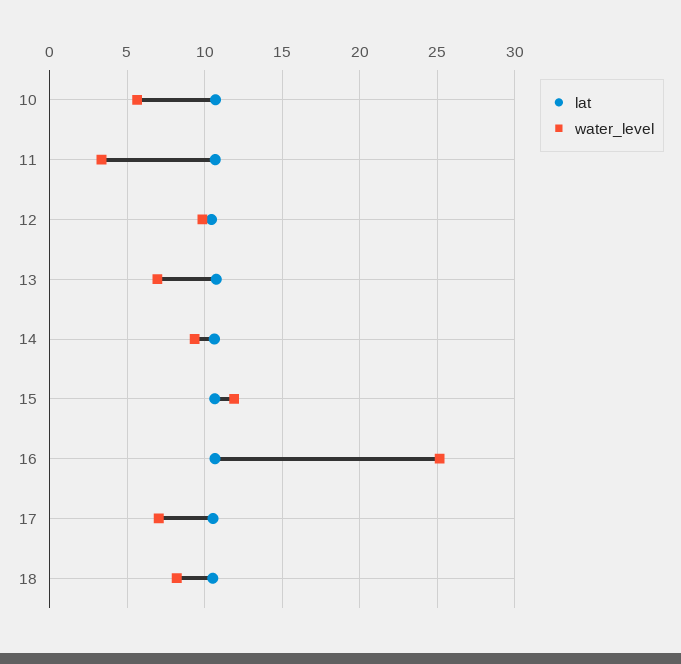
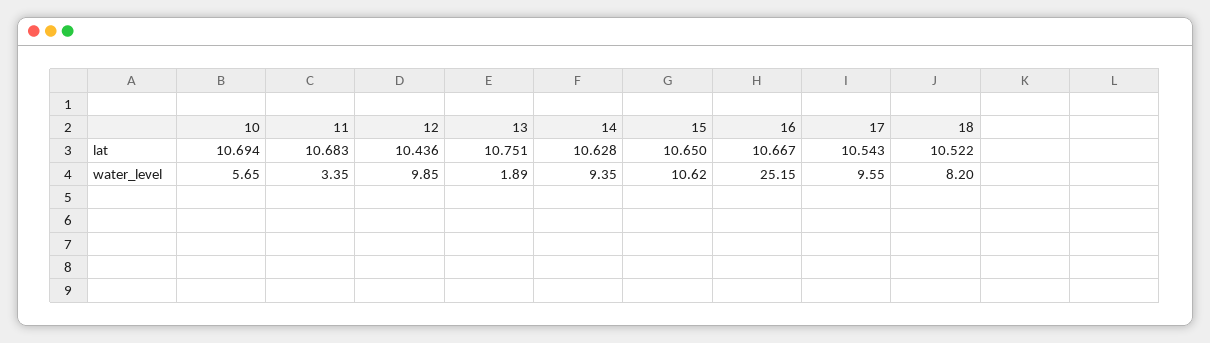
  {
    "lat": {
      "10": 10.694,
      "11": 10.683,
      "12": 10.436,
      "13": 10.751,
      "14": 10.628,
      "15": 10.65,
      "16": 10.667,
      "17": 10.543,
      "18": 10.522
    },
    "water_level": {
      "10": 5.65,
      "11": 3.35,
      "12": 9.85,
-     "13": 7,
+     "13": 1.89,
      "14": 9.35,
-     "15": 12,
+     "15": 10.62,
      "16": 25.15,
-     "17": 7,
+     "17": 9.55,
      "18": 8.2
    }
  }

